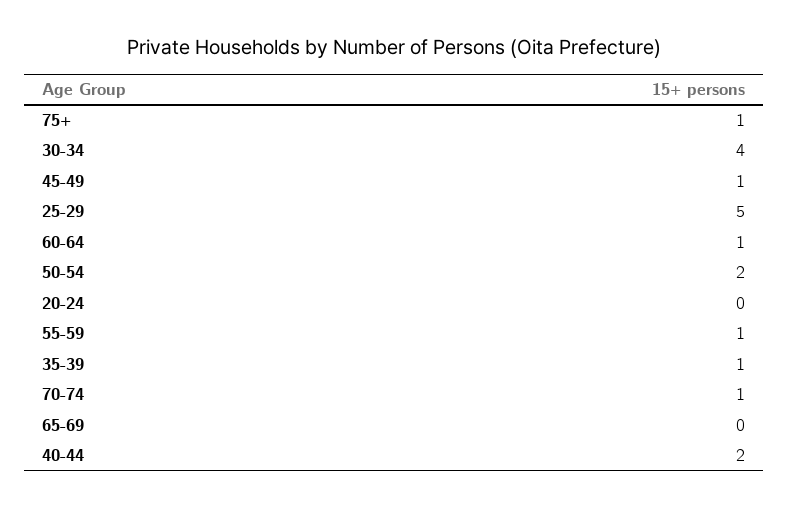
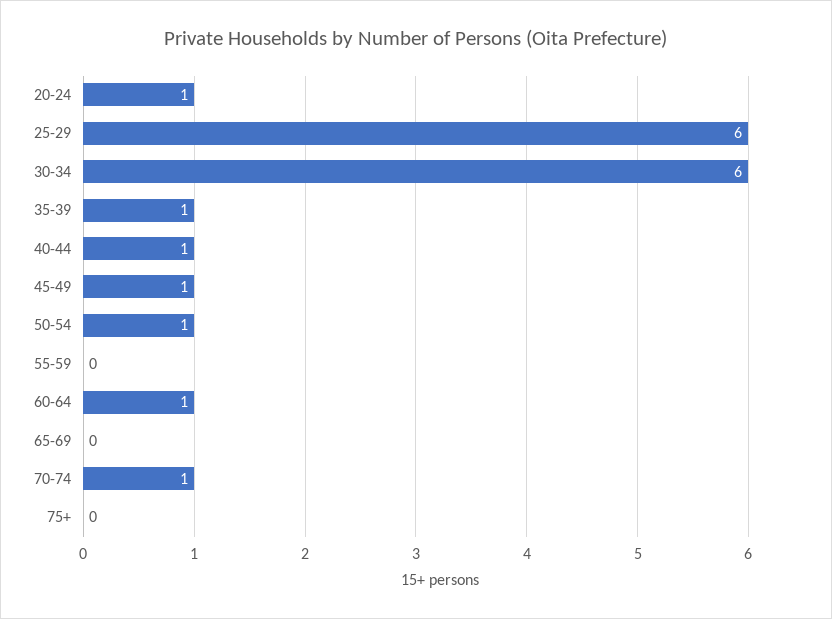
  {
-   "75+": 1,
+   "75+": 0,
-   "30-34": 4,
+   "30-34": 6,
    "45-49": 1,
-   "25-29": 5,
+   "25-29": 6,
    "60-64": 1,
-   "50-54": 2,
+   "50-54": 1,
-   "20-24": 0,
+   "20-24": 1,
-   "55-59": 1,
+   "55-59": 0,
    "35-39": 1,
    "70-74": 1,
    "65-69": 0,
-   "40-44": 2
+   "40-44": 1
  }

